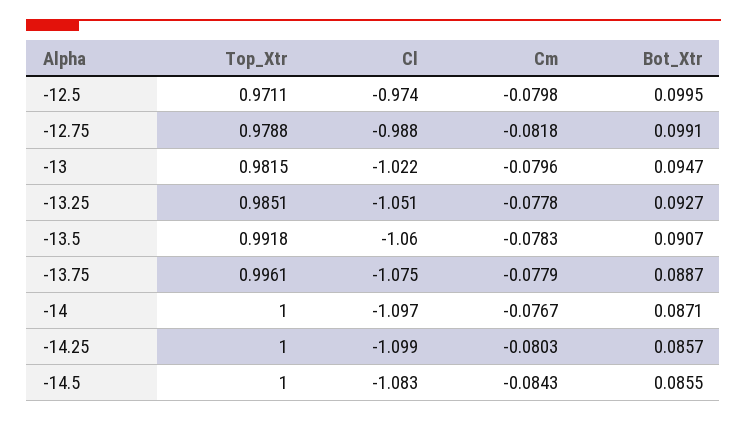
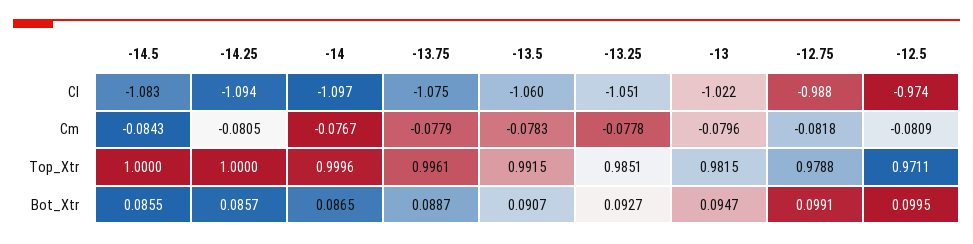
  {
    "Top_Xtr": {
      "-12.5": 0.9711,
      "-12.75": 0.9788,
      "-13": 0.9815,
      "-13.25": 0.9851,
-     "-13.5": 0.9918,
+     "-13.5": 0.9915,
      "-13.75": 0.9961,
-     "-14": 1,
+     "-14": 0.9996,
      "-14.25": 1,
      "-14.5": 1
    },
    "Cl": {
      "-12.5": -0.974,
      "-12.75": -0.988,
      "-13": -1.022,
      "-13.25": -1.051,
      "-13.5": -1.06,
      "-13.75": -1.075,
      "-14": -1.097,
-     "-14.25": -1.099,
+     "-14.25": -1.094,
      "-14.5": -1.083
    },
    "Cm": {
-     "-12.5": -0.0798,
+     "-12.5": -0.0809,
      "-12.75": -0.0818,
      "-13": -0.0796,
      "-13.25": -0.0778,
      "-13.5": -0.0783,
      "-13.75": -0.0779,
      "-14": -0.0767,
-     "-14.25": -0.0803,
+     "-14.25": -0.0805,
      "-14.5": -0.0843
    },
    "Bot_Xtr": {
      "-12.5": 0.0995,
      "-12.75": 0.0991,
      "-13": 0.0947,
      "-13.25": 0.0927,
      "-13.5": 0.0907,
      "-13.75": 0.0887,
-     "-14": 0.0871,
+     "-14": 0.0865,
      "-14.25": 0.0857,
      "-14.5": 0.0855
    }
  }

